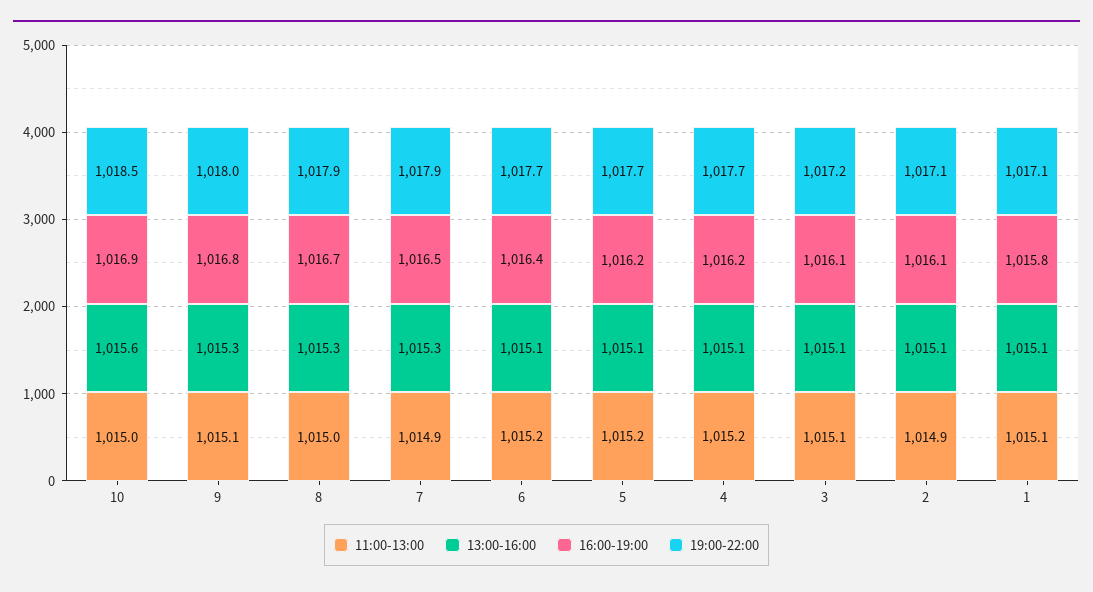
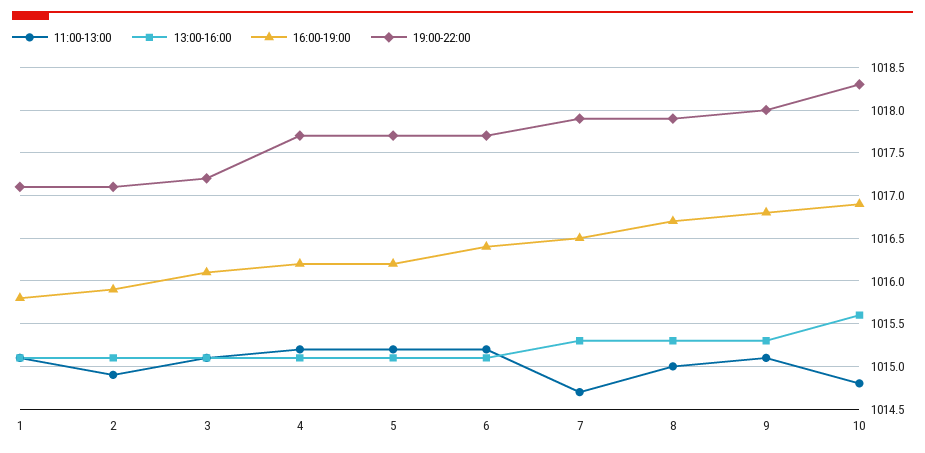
  {
    "11:00-13:00": {
-     "10": 1015,
+     "10": 1014.8,
      "9": 1015.1,
      "8": 1015,
-     "7": 1014.9,
+     "7": 1014.7,
      "6": 1015.2,
      "5": 1015.2,
      "4": 1015.2,
      "3": 1015.1,
      "2": 1014.9,
      "1": 1015.1
    },
    "13:00-16:00": {
      "10": 1015.6,
      "9": 1015.3,
      "8": 1015.3,
      "7": 1015.3,
      "6": 1015.1,
      "5": 1015.1,
      "4": 1015.1,
      "3": 1015.1,
      "2": 1015.1,
      "1": 1015.1
    },
    "16:00-19:00": {
      "10": 1016.9,
      "9": 1016.8,
      "8": 1016.7,
      "7": 1016.5,
      "6": 1016.4,
      "5": 1016.2,
      "4": 1016.2,
      "3": 1016.1,
-     "2": 1016.1,
+     "2": 1015.9,
      "1": 1015.8
    },
    "19:00-22:00": {
-     "10": 1018.5,
+     "10": 1018.3,
      "9": 1018,
      "8": 1017.9,
      "7": 1017.9,
      "6": 1017.7,
      "5": 1017.7,
      "4": 1017.7,
      "3": 1017.2,
      "2": 1017.1,
      "1": 1017.1
    }
  }

